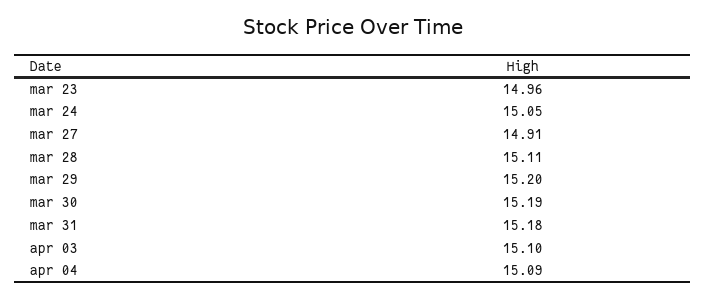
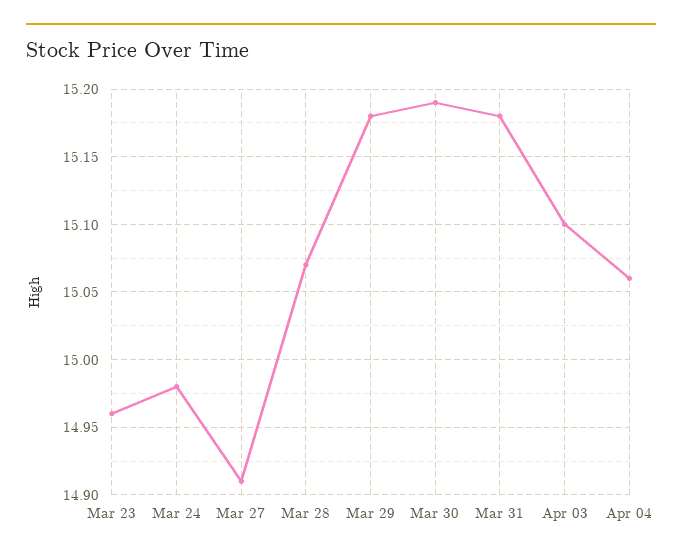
  {
    "mar 23": 14.96,
-   "mar 24": 15.05,
+   "mar 24": 14.98,
    "mar 27": 14.91,
-   "mar 28": 15.11,
+   "mar 28": 15.07,
-   "mar 29": 15.2,
+   "mar 29": 15.18,
    "mar 30": 15.19,
    "mar 31": 15.18,
    "apr 03": 15.1,
-   "apr 04": 15.09
+   "apr 04": 15.06
  }

